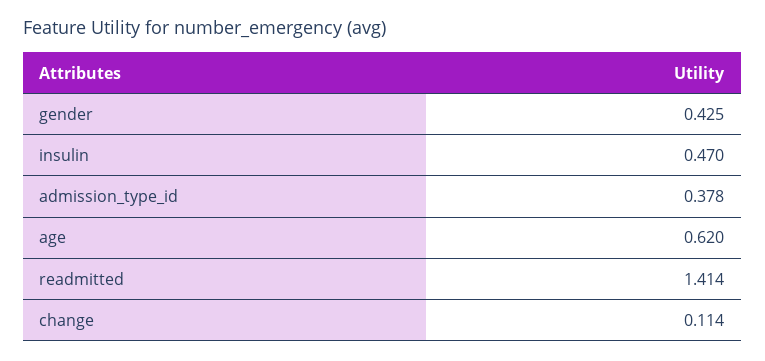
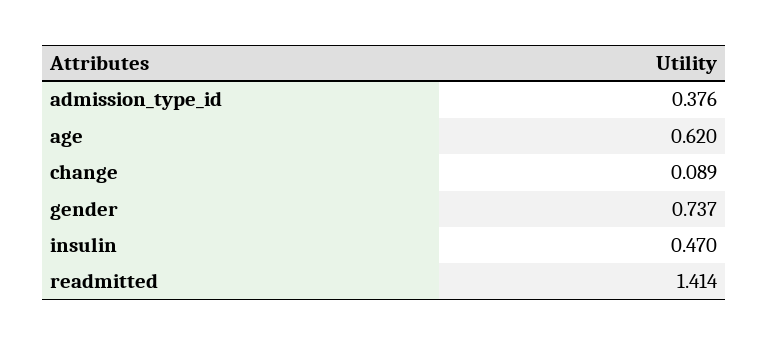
  {
-   "gender": 0.425,
+   "gender": 0.737,
    "insulin": 0.47,
-   "admission_type_id": 0.378,
+   "admission_type_id": 0.376,
    "age": 0.62,
    "readmitted": 1.414,
-   "change": 0.114
+   "change": 0.089
  }

